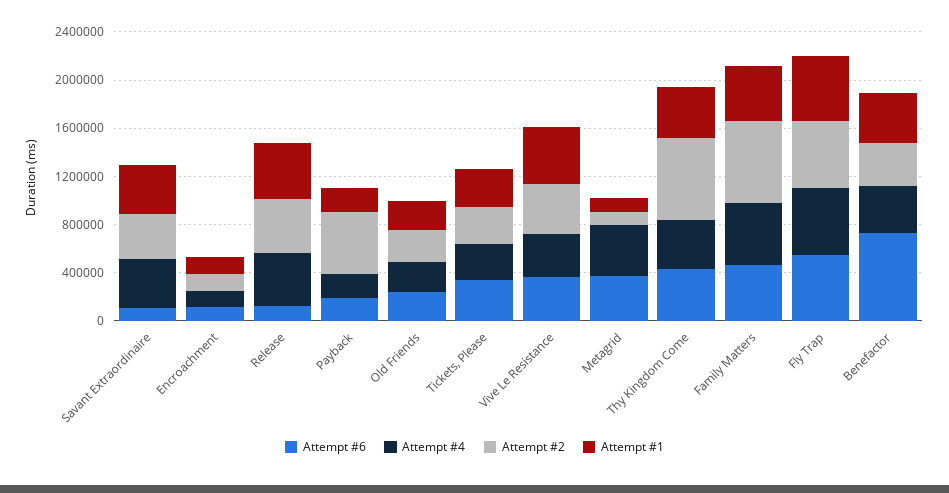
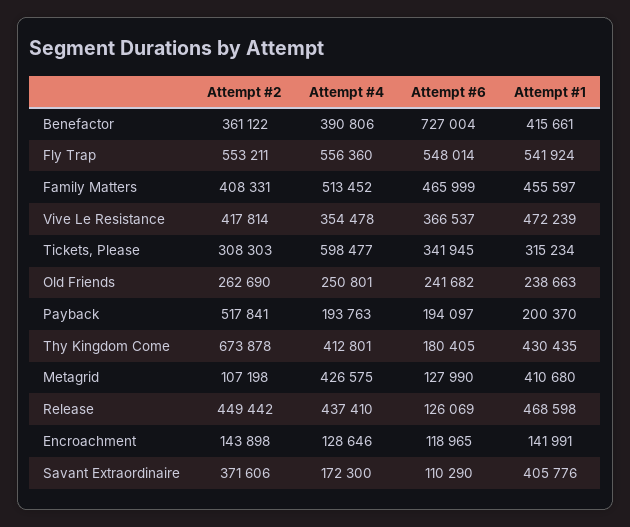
  {
    "Attempt #6": {
      "Savant Extraordinaire": 110290,
      "Encroachment": 118965,
      "Release": 126069,
      "Payback": 194097,
      "Old Friends": 241682,
      "Tickets, Please": 341945,
      "Vive Le Resistance": 366537,
-     "Metagrid": 400000,
+     "Metagrid": 127990,
-     "Thy Kingdom Come": 400000,
+     "Thy Kingdom Come": 180405,
      "Family Matters": 465999,
      "Fly Trap": 548014,
      "Benefactor": 727004
    },
    "Attempt #4": {
-     "Savant Extraordinaire": 400000,
+     "Savant Extraordinaire": 172300,
      "Encroachment": 128646,
      "Release": 437410,
      "Payback": 193763,
      "Old Friends": 250801,
-     "Tickets, Please": 300000,
+     "Tickets, Please": 598477,
      "Vive Le Resistance": 354478,
      "Metagrid": 426575,
      "Thy Kingdom Come": 412801,
      "Family Matters": 513452,
      "Fly Trap": 556360,
      "Benefactor": 390806
    },
    "Attempt #2": {
      "Savant Extraordinaire": 371606,
      "Encroachment": 143898,
      "Release": 449442,
      "Payback": 517841,
      "Old Friends": 262690,
      "Tickets, Please": 308303,
      "Vive Le Resistance": 417814,
      "Metagrid": 107198,
      "Thy Kingdom Come": 673878,
-     "Family Matters": 700000,
+     "Family Matters": 408331,
      "Fly Trap": 553211,
      "Benefactor": 361122
    },
    "Attempt #1": {
      "Savant Extraordinaire": 405776,
      "Encroachment": 141991,
      "Release": 468598,
      "Payback": 200370,
      "Old Friends": 238663,
      "Tickets, Please": 315234,
      "Vive Le Resistance": 472239,
-     "Metagrid": 100000,
+     "Metagrid": 410680,
      "Thy Kingdom Come": 430435,
      "Family Matters": 455597,
      "Fly Trap": 541924,
      "Benefactor": 415661
    }
  }

